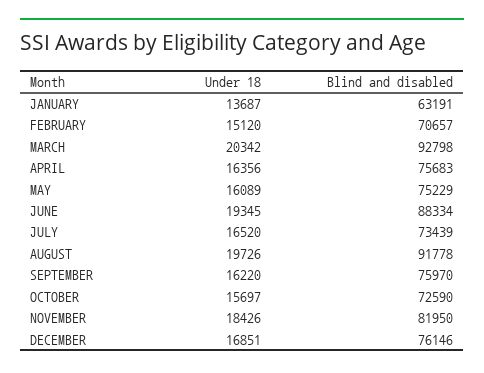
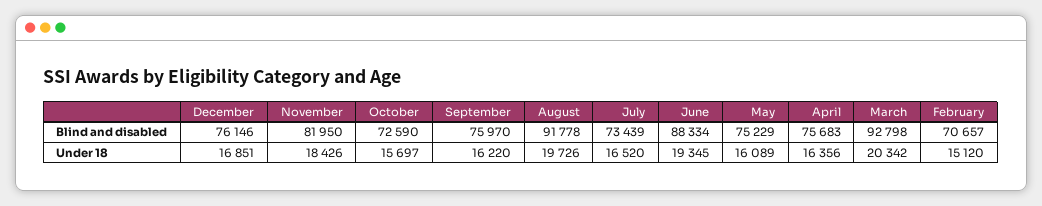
  {
    "Under 18": {
-     "JANUARY": 13687,
      "FEBRUARY": 15120,
      "MARCH": 20342,
      "APRIL": 16356,
      "MAY": 16089,
      "JUNE": 19345,
      "JULY": 16520,
      "AUGUST": 19726,
      "SEPTEMBER": 16220,
      "OCTOBER": 15697,
      "NOVEMBER": 18426,
      "DECEMBER": 16851
    },
    "Blind and disabled": {
-     "JANUARY": 63191,
      "FEBRUARY": 70657,
      "MARCH": 92798,
      "APRIL": 75683,
      "MAY": 75229,
      "JUNE": 88334,
      "JULY": 73439,
      "AUGUST": 91778,
      "SEPTEMBER": 75970,
      "OCTOBER": 72590,
      "NOVEMBER": 81950,
      "DECEMBER": 76146
    }
  }

